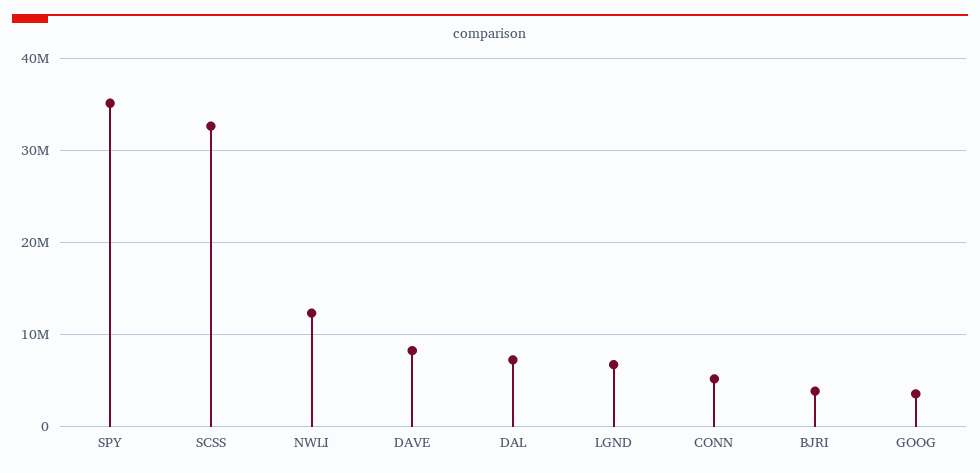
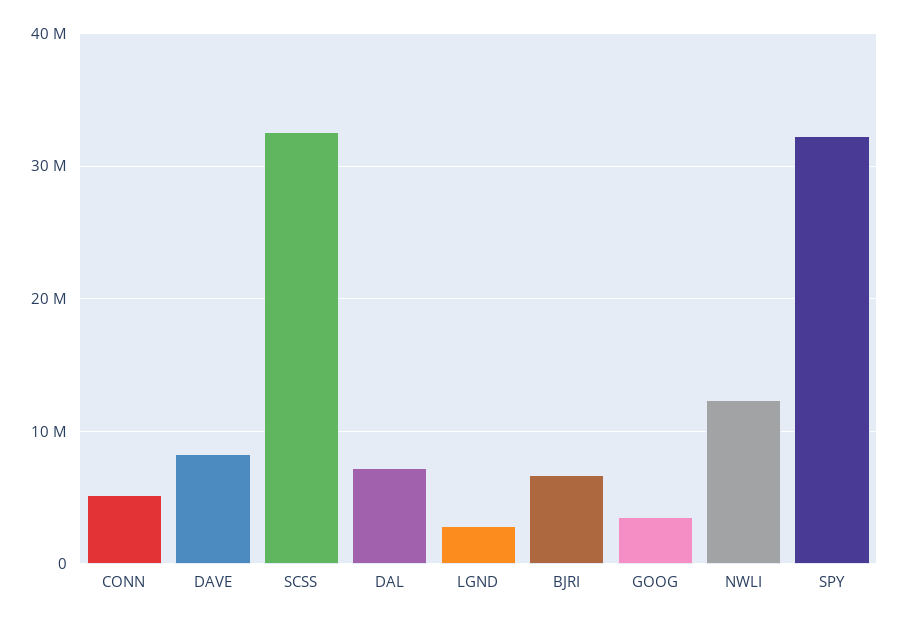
  {
-   "SPY": 35000000,
+   "SPY": 32000000,
    "SCSS": 33000000,
    "NWLI": 12000000,
    "DAVE": 8000000,
    "DAL": 7000000,
-   "LGND": 7000000,
+   "LGND": 3000000,
    "CONN": 5000000,
-   "BJRI": 4000000,
+   "BJRI": 7000000,
    "GOOG": 4000000
  }

